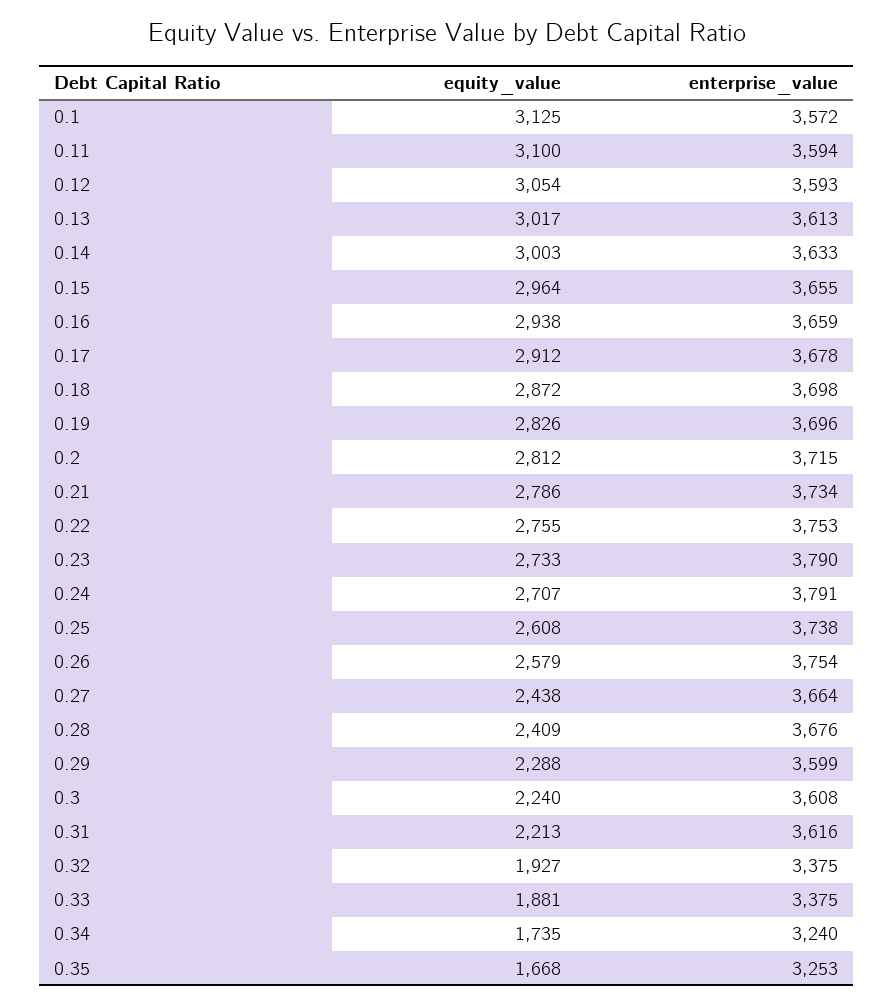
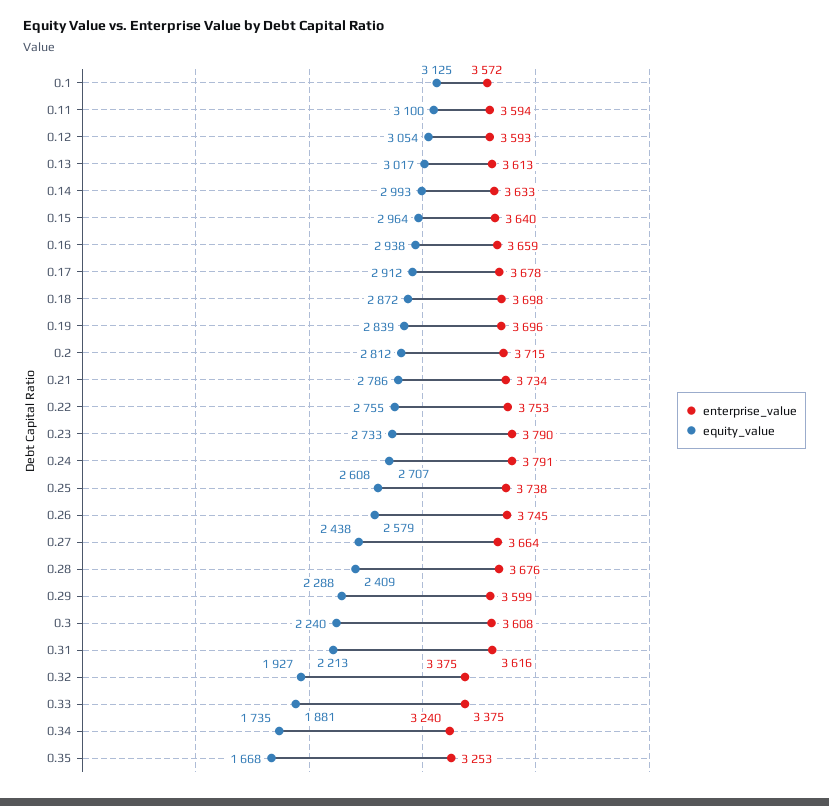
  {
    "equity_value": {
      "0.1": 3125,
      "0.11": 3100,
      "0.12": 3054,
      "0.13": 3017,
-     "0.14": 3003,
+     "0.14": 2993,
      "0.15": 2964,
      "0.16": 2938,
      "0.17": 2912,
      "0.18": 2872,
-     "0.19": 2826,
+     "0.19": 2839,
      "0.2": 2812,
      "0.21": 2786,
      "0.22": 2755,
      "0.23": 2733,
      "0.24": 2707,
      "0.25": 2608,
      "0.26": 2579,
      "0.27": 2438,
      "0.28": 2409,
      "0.29": 2288,
      "0.3": 2240,
      "0.31": 2213,
      "0.32": 1927,
      "0.33": 1881,
      "0.34": 1735,
      "0.35": 1668
    },
    "enterprise_value": {
      "0.1": 3572,
      "0.11": 3594,
      "0.12": 3593,
      "0.13": 3613,
      "0.14": 3633,
-     "0.15": 3655,
+     "0.15": 3640,
      "0.16": 3659,
      "0.17": 3678,
      "0.18": 3698,
      "0.19": 3696,
      "0.2": 3715,
      "0.21": 3734,
      "0.22": 3753,
      "0.23": 3790,
      "0.24": 3791,
      "0.25": 3738,
-     "0.26": 3754,
+     "0.26": 3745,
      "0.27": 3664,
      "0.28": 3676,
      "0.29": 3599,
      "0.3": 3608,
      "0.31": 3616,
      "0.32": 3375,
      "0.33": 3375,
      "0.34": 3240,
      "0.35": 3253
    }
  }

